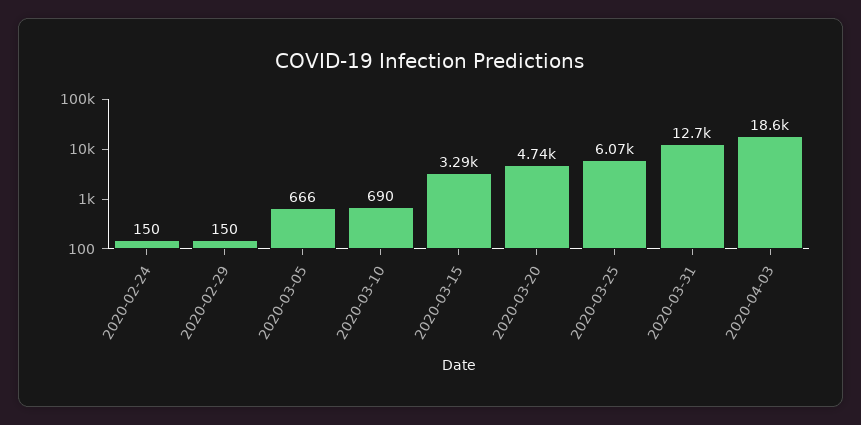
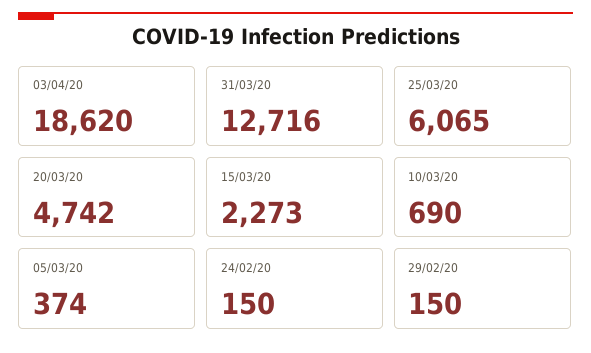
  {
    "2020-02-24": 150,
    "2020-02-29": 150,
-   "2020-03-05": 666,
+   "2020-03-05": 374,
    "2020-03-10": 690,
-   "2020-03-15": 3290,
+   "2020-03-15": 2273,
    "2020-03-20": 4742,
    "2020-03-25": 6065,
    "2020-03-31": 12716,
    "2020-04-03": 18620
  }

